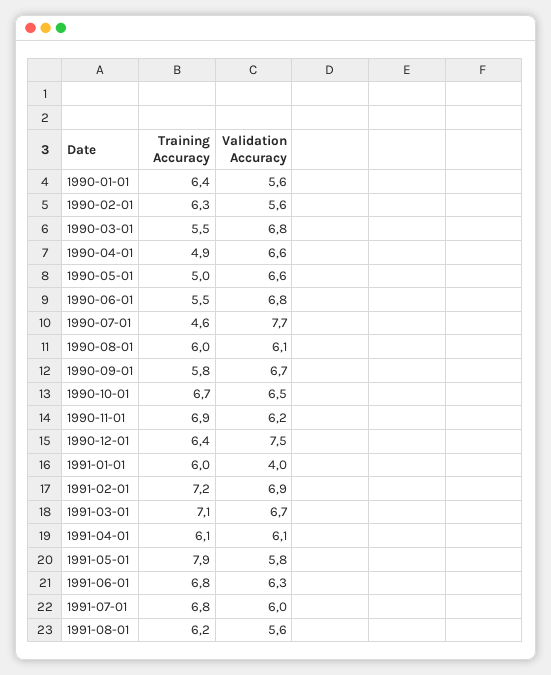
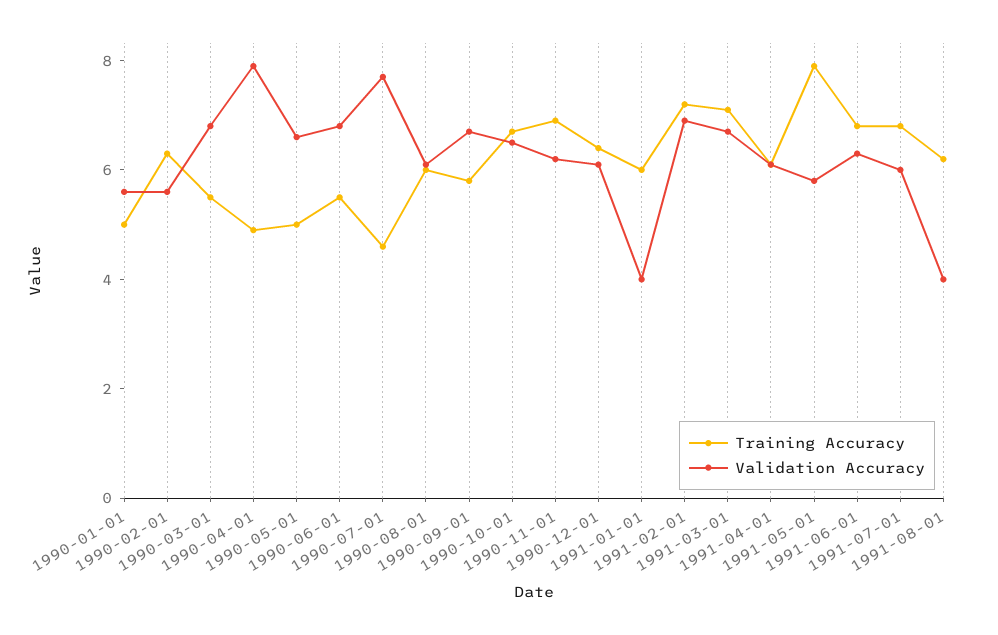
  {
    "Training Accuracy": {
-     "1990-01-01": 6.4,
+     "1990-01-01": 5,
      "1990-02-01": 6.3,
      "1990-03-01": 5.5,
      "1990-04-01": 4.9,
      "1990-05-01": 5,
      "1990-06-01": 5.5,
      "1990-07-01": 4.6,
      "1990-08-01": 6,
      "1990-09-01": 5.8,
      "1990-10-01": 6.7,
      "1990-11-01": 6.9,
      "1990-12-01": 6.4,
      "1991-01-01": 6,
      "1991-02-01": 7.2,
      "1991-03-01": 7.1,
      "1991-04-01": 6.1,
      "1991-05-01": 7.9,
      "1991-06-01": 6.8,
      "1991-07-01": 6.8,
      "1991-08-01": 6.2
    },
    "Validation Accuracy": {
      "1990-01-01": 5.6,
      "1990-02-01": 5.6,
      "1990-03-01": 6.8,
-     "1990-04-01": 6.6,
+     "1990-04-01": 8,
      "1990-05-01": 6.6,
      "1990-06-01": 6.8,
      "1990-07-01": 7.7,
      "1990-08-01": 6.1,
      "1990-09-01": 6.7,
      "1990-10-01": 6.5,
      "1990-11-01": 6.2,
-     "1990-12-01": 7.5,
+     "1990-12-01": 6,
      "1991-01-01": 4,
      "1991-02-01": 6.9,
      "1991-03-01": 6.7,
      "1991-04-01": 6.1,
      "1991-05-01": 5.8,
      "1991-06-01": 6.3,
      "1991-07-01": 6,
-     "1991-08-01": 5.6
+     "1991-08-01": 4
    }
  }

